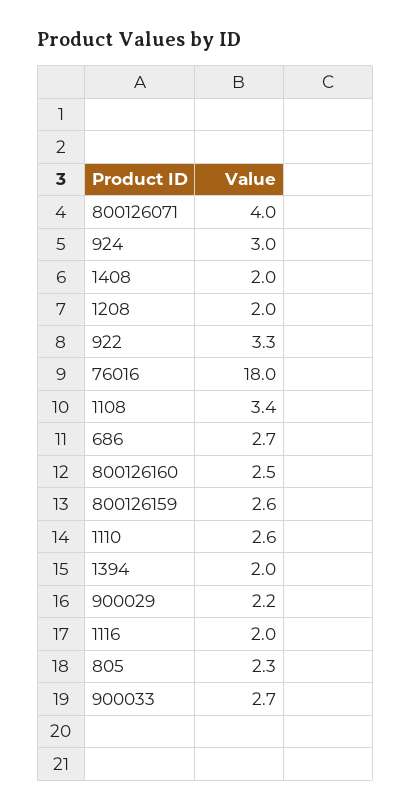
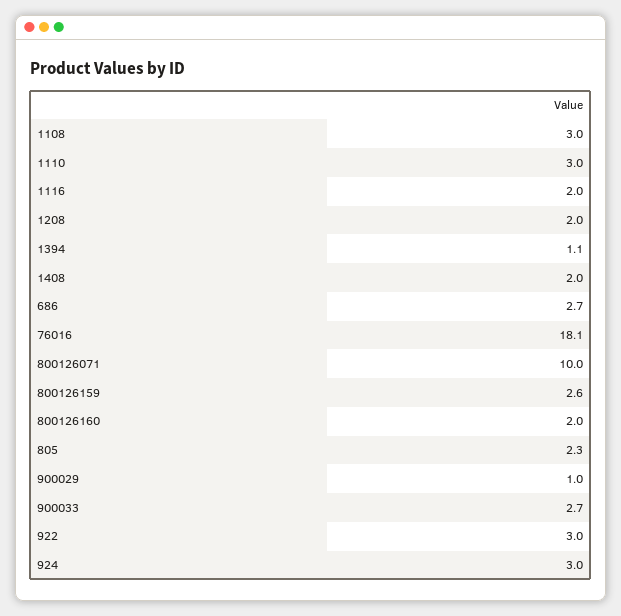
  {
-   "800126071": 4,
+   "800126071": 10,
    "924": 3,
    "1408": 2,
    "1208": 2,
-   "922": 3.3,
+   "922": 3,
-   "76016": 18,
+   "76016": 18.1,
-   "1108": 3.4,
+   "1108": 3,
    "686": 2.7,
-   "800126160": 2.5,
+   "800126160": 2,
    "800126159": 2.6,
-   "1110": 2.6,
+   "1110": 3,
-   "1394": 2,
+   "1394": 1.1,
-   "900029": 2.2,
+   "900029": 1,
    "1116": 2,
    "805": 2.3,
    "900033": 2.7
  }

